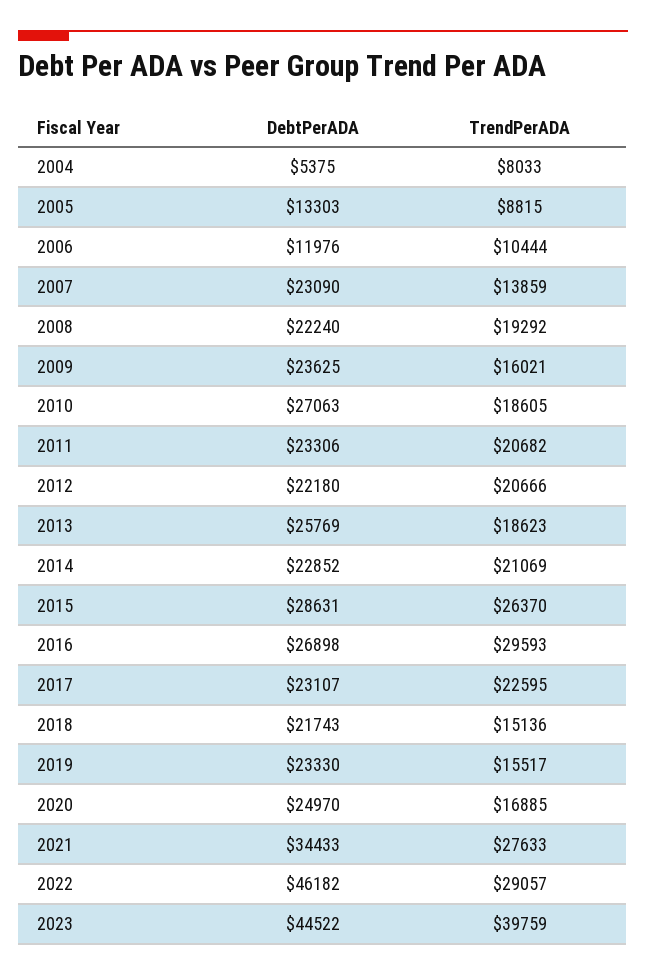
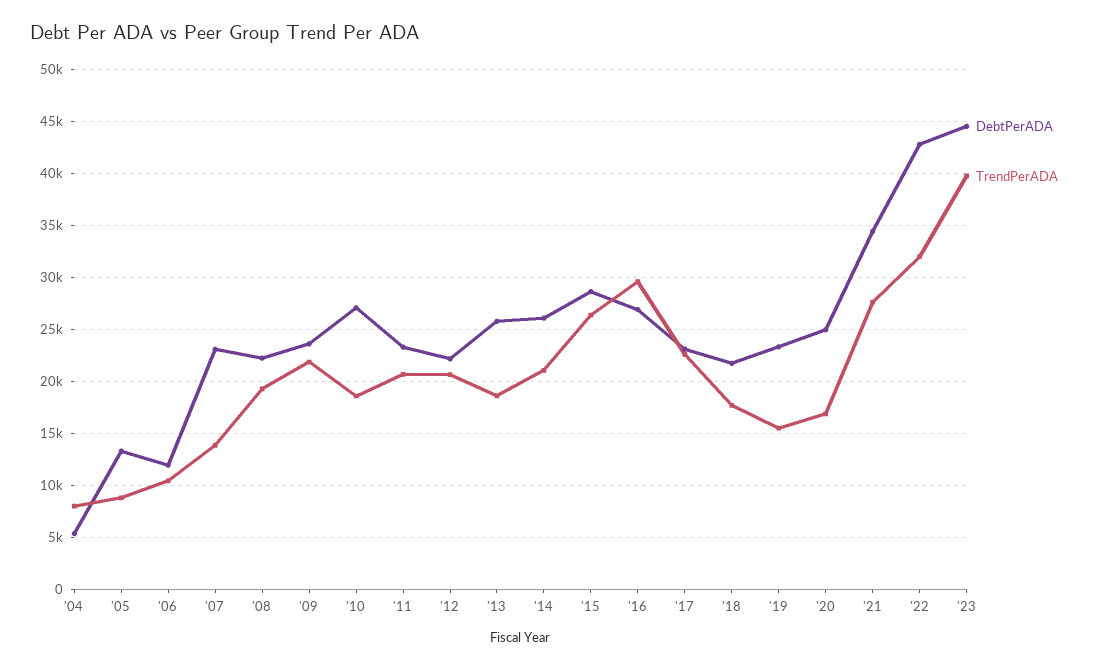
  {
    "DebtPerADA": {
      "2004": 5375,
      "2005": 13303,
      "2006": 11976,
      "2007": 23090,
      "2008": 22240,
      "2009": 23625,
      "2010": 27063,
      "2011": 23306,
      "2012": 22180,
      "2013": 25769,
-     "2014": 22852,
+     "2014": 26000,
      "2015": 28631,
      "2016": 26898,
      "2017": 23107,
      "2018": 21743,
      "2019": 23330,
      "2020": 24970,
      "2021": 34433,
-     "2022": 46182,
+     "2022": 43000,
      "2023": 44522
    },
    "TrendPerADA": {
      "2004": 8033,
      "2005": 8815,
      "2006": 10444,
      "2007": 13859,
      "2008": 19292,
-     "2009": 16021,
+     "2009": 22000,
      "2010": 18605,
      "2011": 20682,
      "2012": 20666,
      "2013": 18623,
      "2014": 21069,
      "2015": 26370,
      "2016": 29593,
      "2017": 22595,
-     "2018": 15136,
+     "2018": 18000,
      "2019": 15517,
      "2020": 16885,
      "2021": 27633,
-     "2022": 29057,
+     "2022": 32000,
      "2023": 39759
    }
  }

